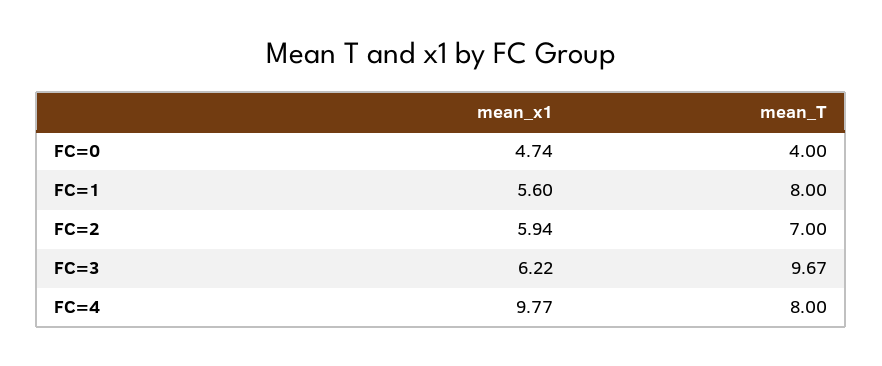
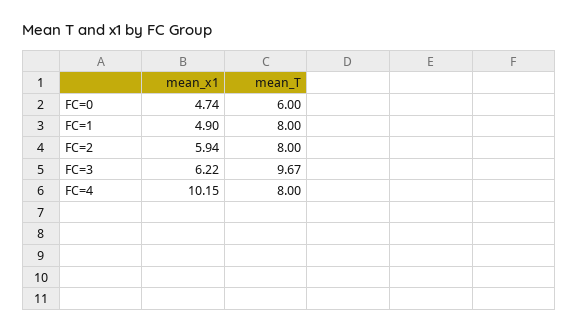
  {
    "mean_x1": {
      "FC=0": 4.74,
-     "FC=1": 5.6,
+     "FC=1": 4.9,
      "FC=2": 5.94,
      "FC=3": 6.22,
-     "FC=4": 9.77
+     "FC=4": 10.15
    },
    "mean_T": {
-     "FC=0": 4,
+     "FC=0": 6,
      "FC=1": 8,
-     "FC=2": 7,
+     "FC=2": 8,
      "FC=3": 9.67,
      "FC=4": 8
    }
  }

